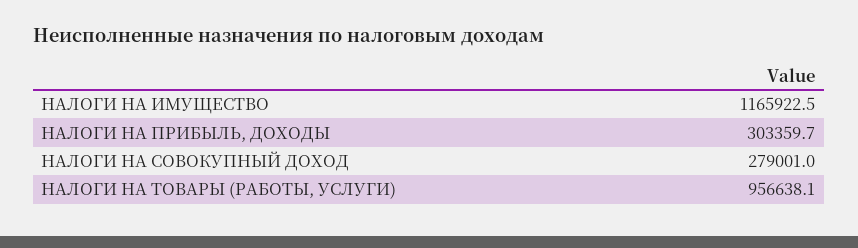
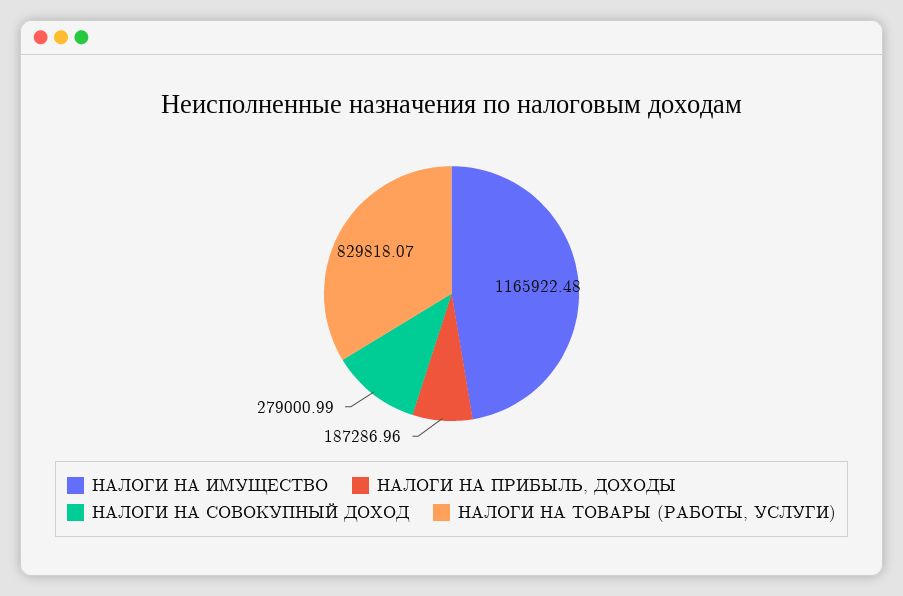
  {
    "НАЛОГИ НА ИМУЩЕСТВО": 1165922.48,
-   "НАЛОГИ НА ПРИБЫЛЬ, ДОХОДЫ": 303359.7,
+   "НАЛОГИ НА ПРИБЫЛЬ, ДОХОДЫ": 187286.96,
    "НАЛОГИ НА СОВОКУПНЫЙ ДОХОД": 279000.99,
-   "НАЛОГИ НА ТОВАРЫ (РАБОТЫ, УСЛУГИ)": 956638.1
+   "НАЛОГИ НА ТОВАРЫ (РАБОТЫ, УСЛУГИ)": 829818.07
  }

